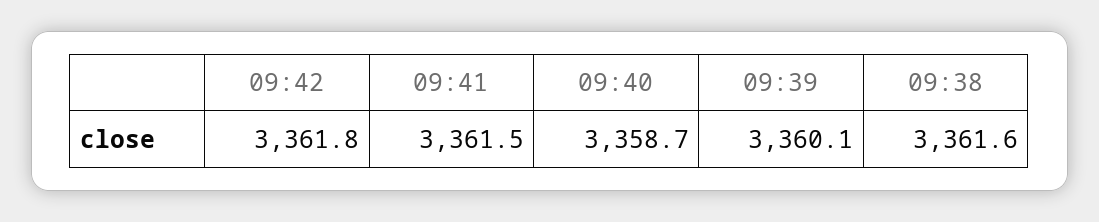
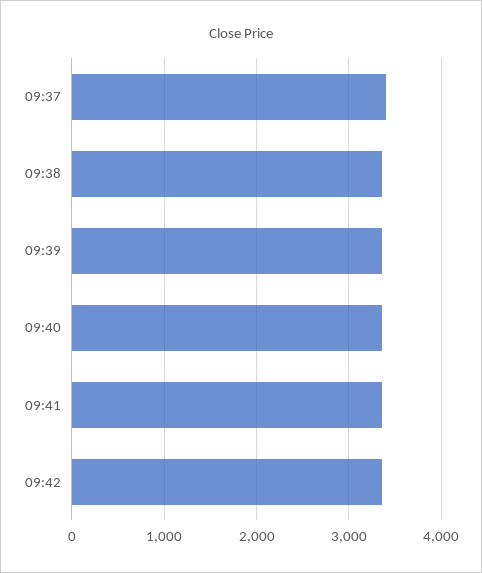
  {
    "09:42": 3361.8,
    "09:41": 3361.5,
    "09:40": 3358.7,
    "09:39": 3360.1,
-   "09:38": 3361.6
+   "09:38": 3361.6,
+   "09:37": 3400
  }

